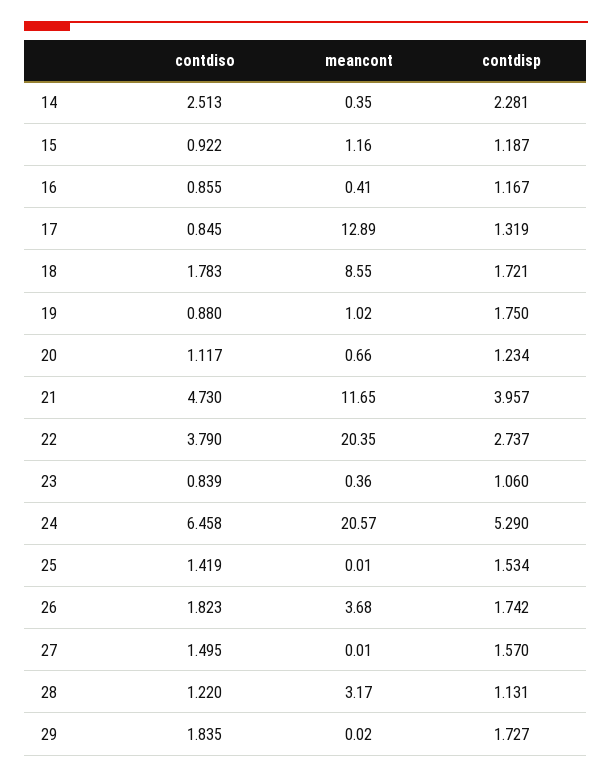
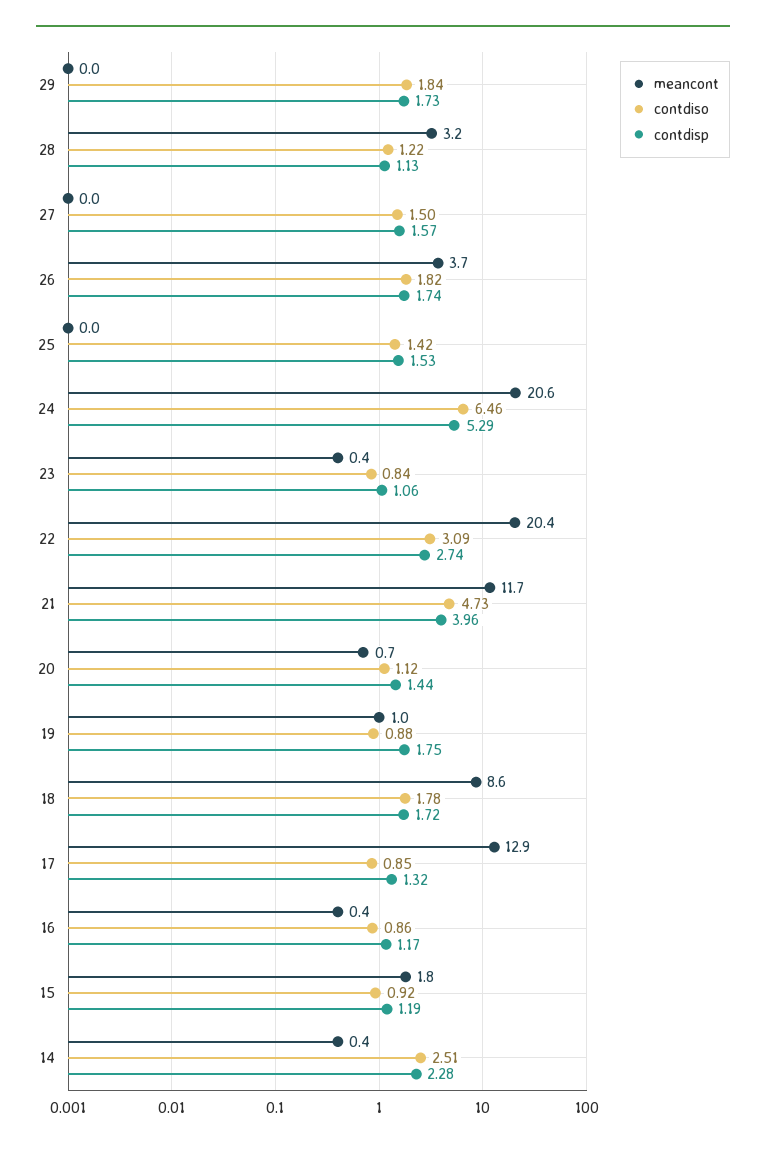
  {
    "contdiso": {
      "14": 2.513,
      "15": 0.922,
      "16": 0.855,
      "17": 0.845,
      "18": 1.783,
      "19": 0.88,
      "20": 1.117,
      "21": 4.73,
-     "22": 3.79,
+     "22": 3.09,
      "23": 0.839,
      "24": 6.458,
      "25": 1.419,
      "26": 1.823,
      "27": 1.495,
      "28": 1.22,
      "29": 1.835
    },
    "meancont": {
      "14": 0.35,
-     "15": 1.16,
+     "15": 1.8,
      "16": 0.41,
      "17": 12.89,
      "18": 8.55,
      "19": 1.02,
      "20": 0.66,
      "21": 11.65,
      "22": 20.35,
      "23": 0.36,
      "24": 20.57,
      "25": 0.01,
      "26": 3.68,
      "27": 0.01,
      "28": 3.17,
      "29": 0.02
    },
    "contdisp": {
      "14": 2.281,
      "15": 1.187,
      "16": 1.167,
      "17": 1.319,
      "18": 1.721,
      "19": 1.75,
-     "20": 1.234,
+     "20": 1.44,
      "21": 3.957,
      "22": 2.737,
      "23": 1.06,
      "24": 5.29,
      "25": 1.534,
      "26": 1.742,
      "27": 1.57,
      "28": 1.131,
      "29": 1.727
    }
  }

